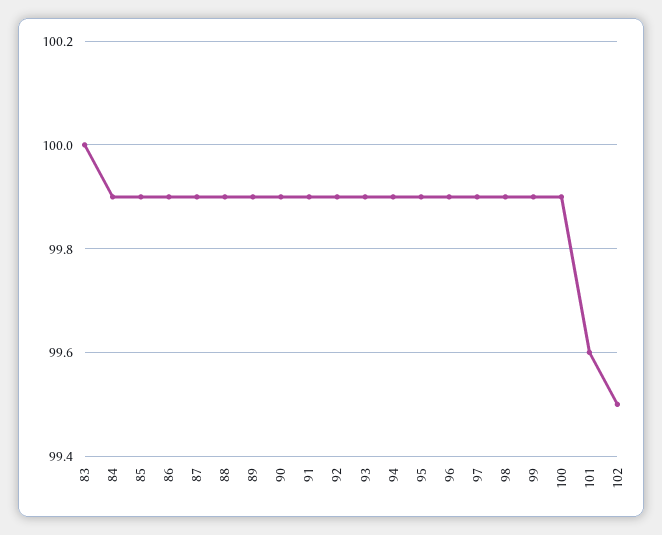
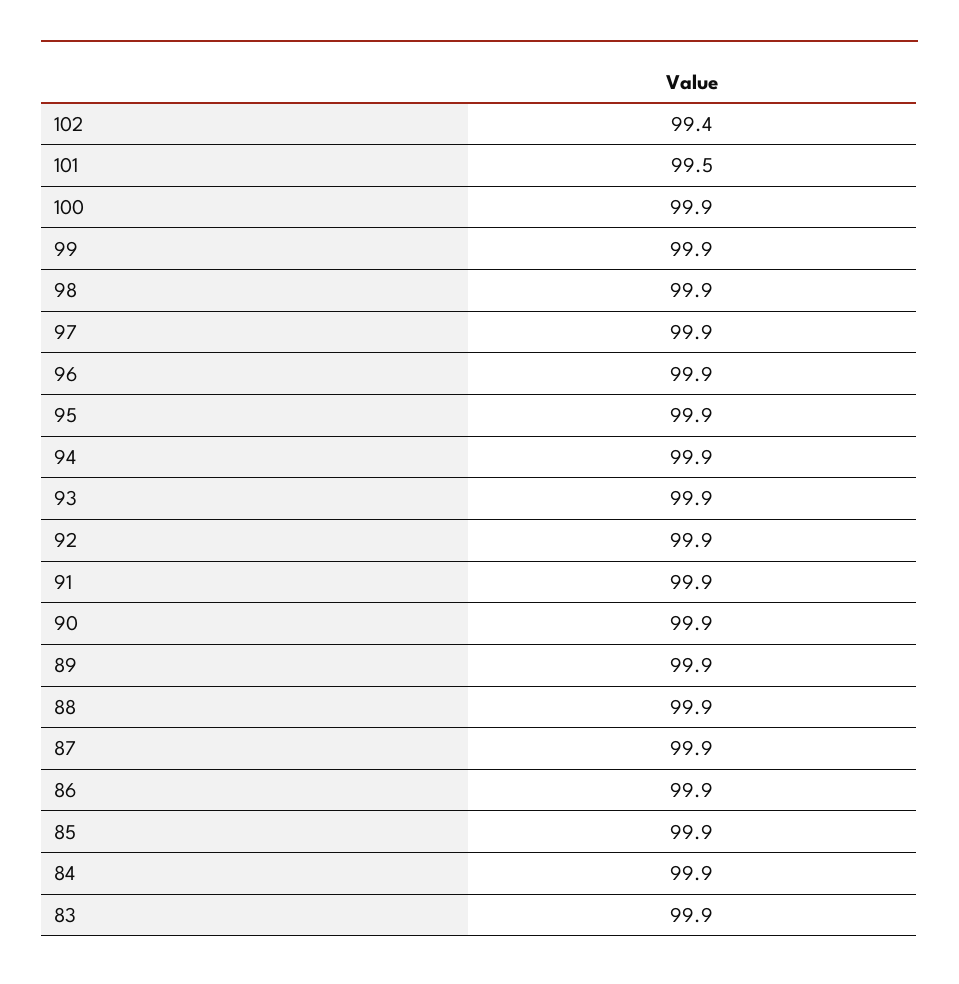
  {
-   "83": 100,
+   "83": 99.9,
    "84": 99.9,
    "85": 99.9,
    "86": 99.9,
    "87": 99.9,
    "88": 99.9,
    "89": 99.9,
    "90": 99.9,
    "91": 99.9,
    "92": 99.9,
    "93": 99.9,
    "94": 99.9,
    "95": 99.9,
    "96": 99.9,
    "97": 99.9,
    "98": 99.9,
    "99": 99.9,
    "100": 99.9,
-   "101": 99.6,
+   "101": 99.5,
-   "102": 99.5
+   "102": 99.4
  }

